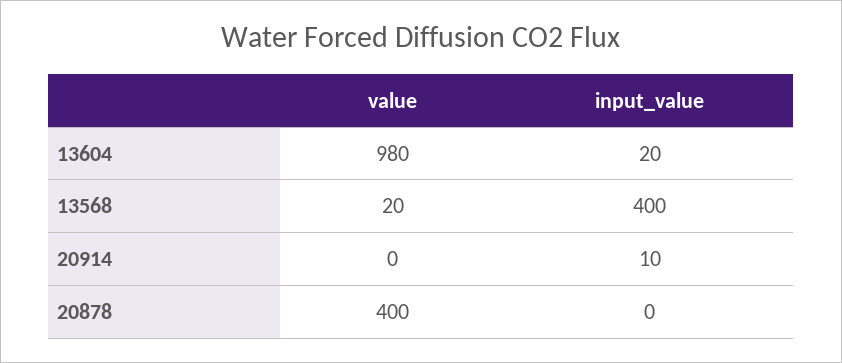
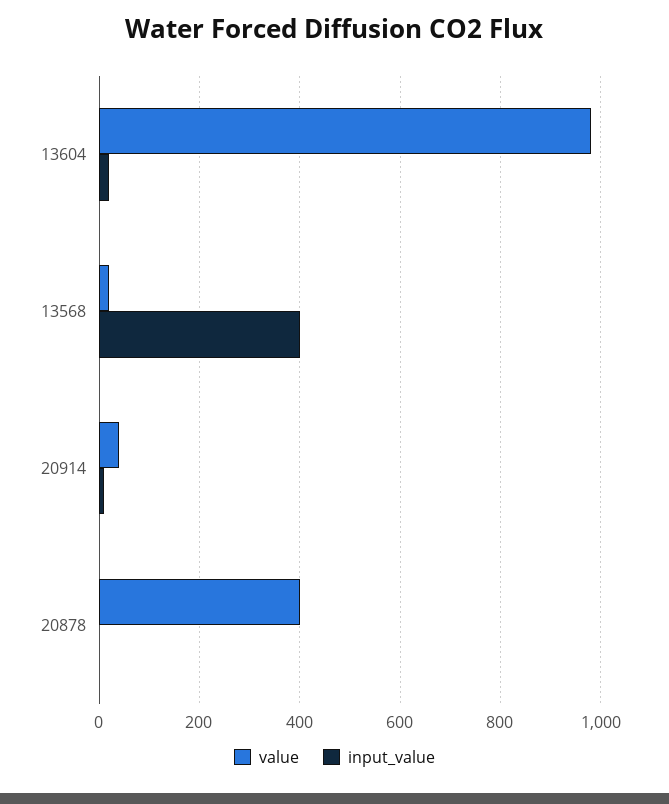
  {
    "value": {
      "13604": 980,
      "13568": 20,
-     "20914": 0,
+     "20914": 40,
      "20878": 400
    },
    "input_value": {
      "13604": 20,
      "13568": 400,
      "20914": 10,
      "20878": 0
    }
  }

